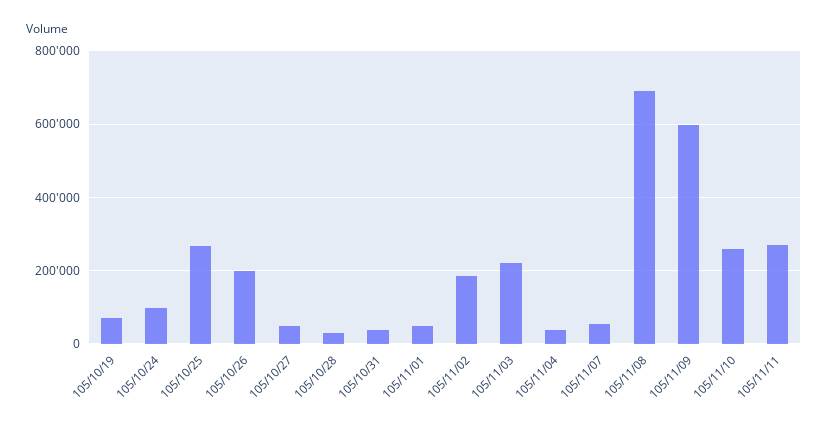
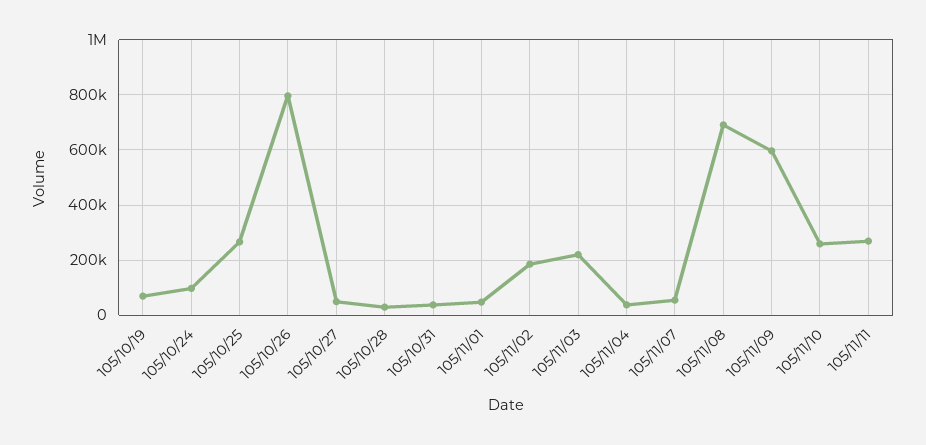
  {
    "105/10/19": 80000,
    "105/10/24": 100000,
    "105/10/25": 260000,
-   "105/10/26": 200000,
+   "105/10/26": 800000,
    "105/10/27": 60000,
    "105/10/28": 40000,
    "105/10/31": 40000,
    "105/11/01": 40000,
    "105/11/02": 180000,
    "105/11/03": 220000,
    "105/11/04": 40000,
    "105/11/07": 60000,
    "105/11/08": 700000,
    "105/11/09": 600000,
    "105/11/10": 260000,
    "105/11/11": 260000
  }

